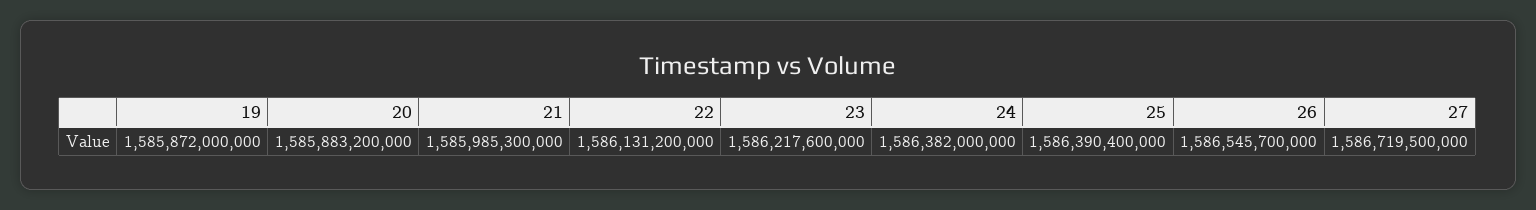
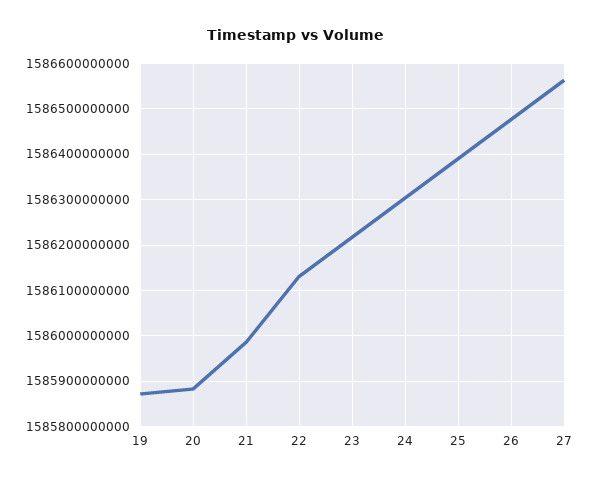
  {
    "19": 1585872000000,
    "20": 1585883200000,
    "21": 1585985300000,
    "22": 1586131200000,
    "23": 1586217600000,
-   "24": 1586382000000,
+   "24": 1586300000000,
    "25": 1586390400000,
-   "26": 1586545700000,
+   "26": 1586480000000,
-   "27": 1586719500000
+   "27": 1586560000000
  }

